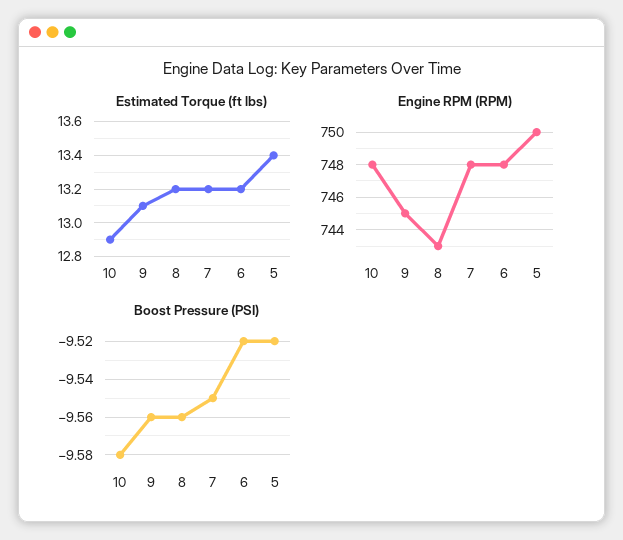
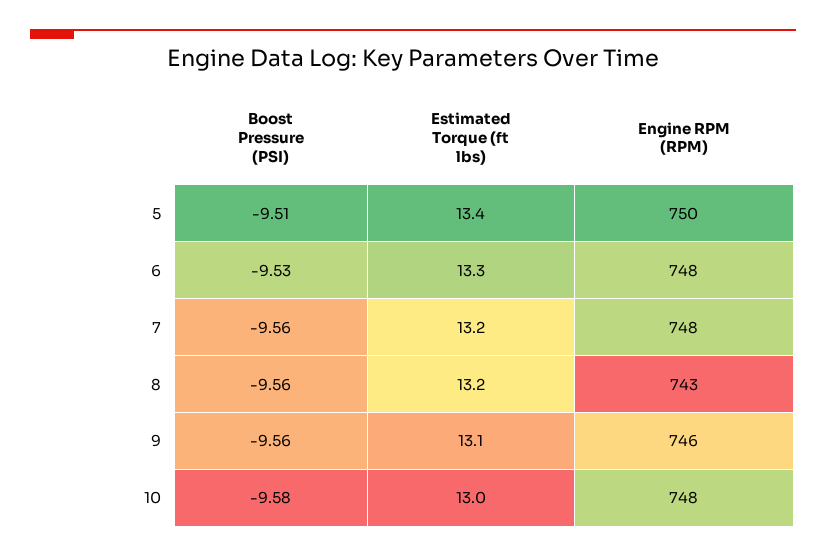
  {
    "Estimated Torque (ft lbs)": {
-     "10": 12.9,
+     "10": 13,
      "9": 13.1,
      "8": 13.2,
      "7": 13.2,
-     "6": 13.2,
+     "6": 13.3,
      "5": 13.4
    },
    "Engine RPM (RPM)": {
      "10": 748,
-     "9": 745,
+     "9": 746,
      "8": 743,
      "7": 748,
      "6": 748,
      "5": 750
    },
    "Boost Pressure (PSI)": {
      "10": -9.58,
      "9": -9.56,
      "8": -9.56,
-     "7": -9.55,
+     "7": -9.56,
-     "6": -9.52,
+     "6": -9.53,
-     "5": -9.52
+     "5": -9.51
    }
  }

